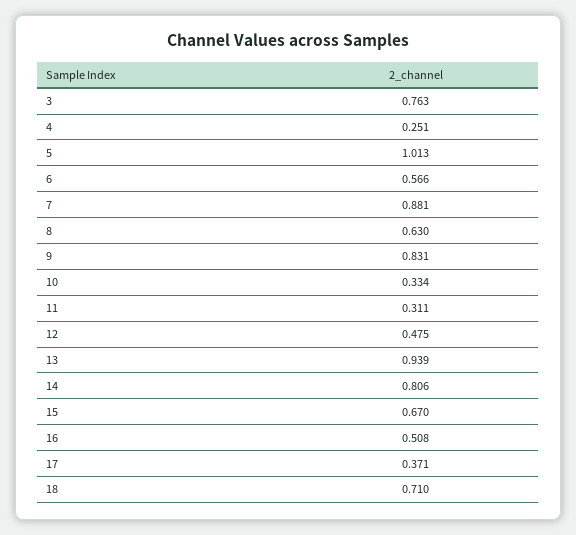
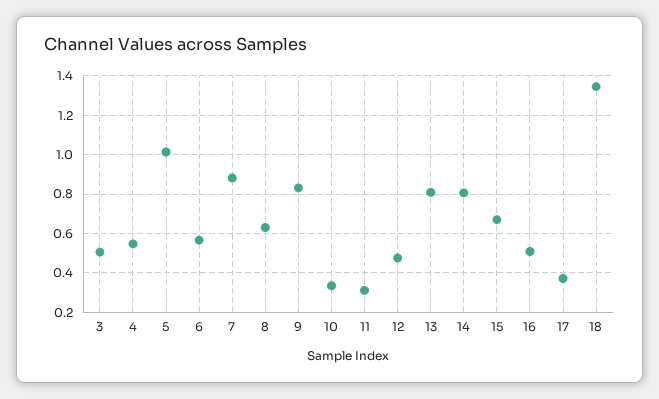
  {
-   "3": 0.763,
+   "3": 0.5,
-   "4": 0.251,
+   "4": 0.55,
    "5": 1.013,
    "6": 0.566,
    "7": 0.881,
    "8": 0.63,
    "9": 0.831,
    "10": 0.334,
    "11": 0.311,
    "12": 0.475,
-   "13": 0.939,
+   "13": 0.8,
    "14": 0.806,
    "15": 0.67,
    "16": 0.508,
    "17": 0.371,
-   "18": 0.71
+   "18": 1.35
  }

